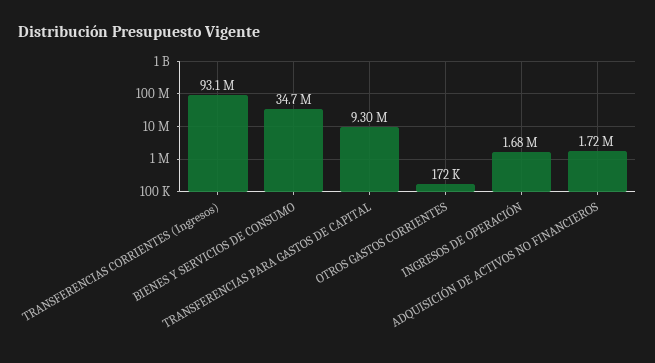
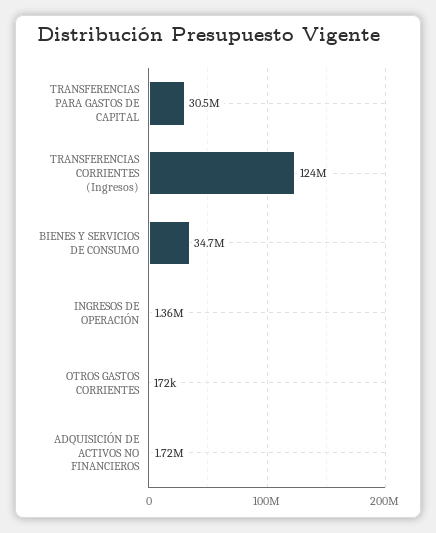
  {
-   "TRANSFERENCIAS CORRIENTES (Ingresos)": 93100000,
+   "TRANSFERENCIAS CORRIENTES (Ingresos)": 124000000,
    "BIENES Y SERVICIOS DE CONSUMO": 34700000,
-   "TRANSFERENCIAS PARA GASTOS DE CAPITAL": 9300000,
+   "TRANSFERENCIAS PARA GASTOS DE CAPITAL": 30500000,
    "OTROS GASTOS CORRIENTES": 172000,
-   "INGRESOS DE OPERACIÓN": 1680000,
+   "INGRESOS DE OPERACIÓN": 1360000,
    "ADQUISICIÓN DE ACTIVOS NO FINANCIEROS": 1720000
  }

